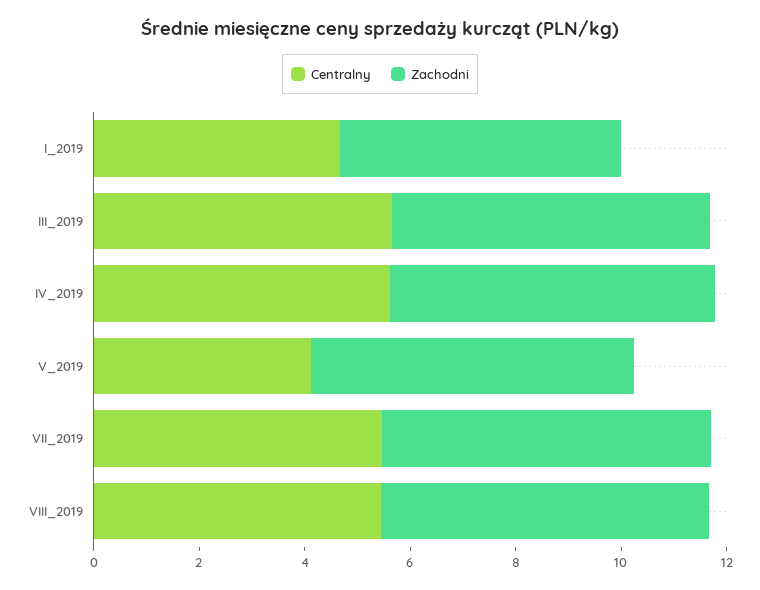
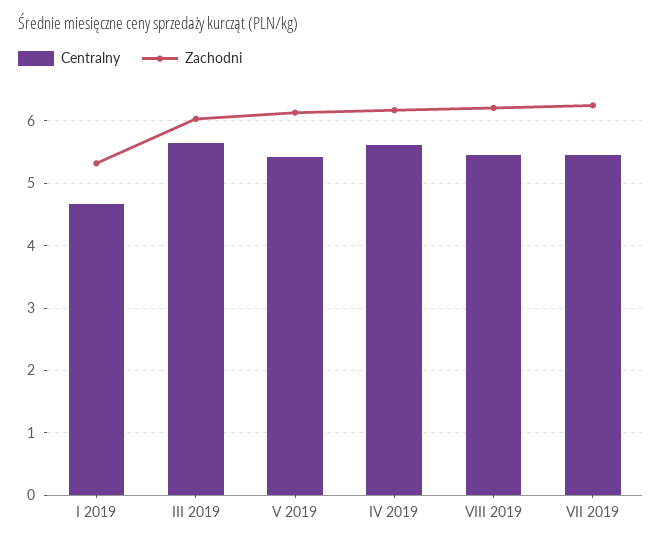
  {
    "Centralny": {
      "I_2019": 4.7,
      "III_2019": 5.7,
      "IV_2019": 5.6,
-     "V_2019": 4,
+     "V_2019": 5.4,
      "VII_2019": 5.5,
      "VIII_2019": 5.5
    },
    "Zachodni": {
      "I_2019": 5.3,
      "III_2019": 6,
      "IV_2019": 6.2,
      "V_2019": 6.1,
      "VII_2019": 6.3,
      "VIII_2019": 6.2
    }
  }

